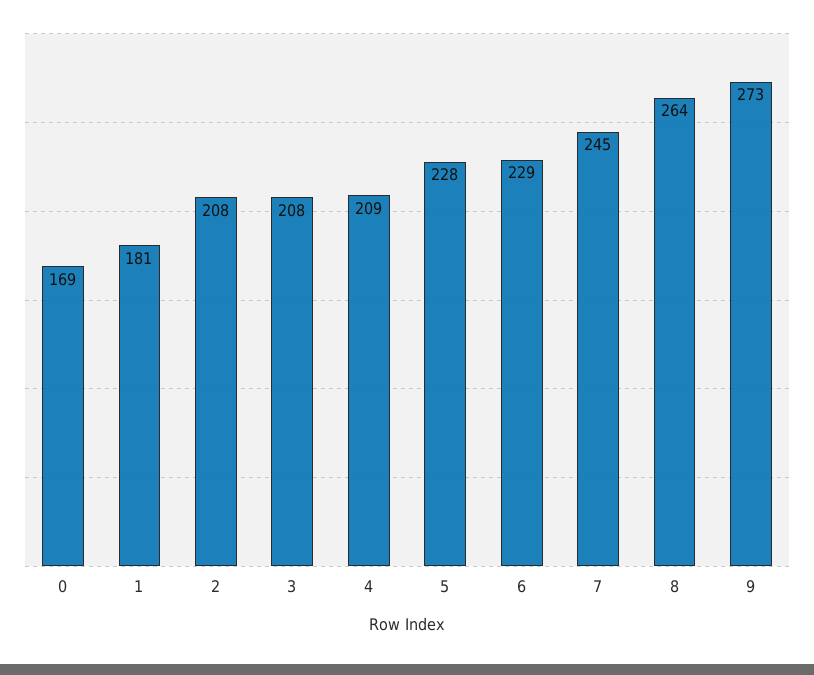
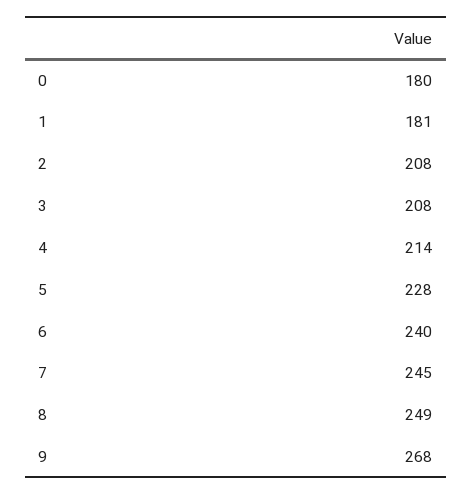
  {
-   "0": 169,
+   "0": 180,
    "1": 181,
    "2": 208,
    "3": 208,
-   "4": 209,
+   "4": 214,
    "5": 228,
-   "6": 229,
+   "6": 240,
    "7": 245,
-   "8": 264,
+   "8": 249,
-   "9": 273
+   "9": 268
  }

